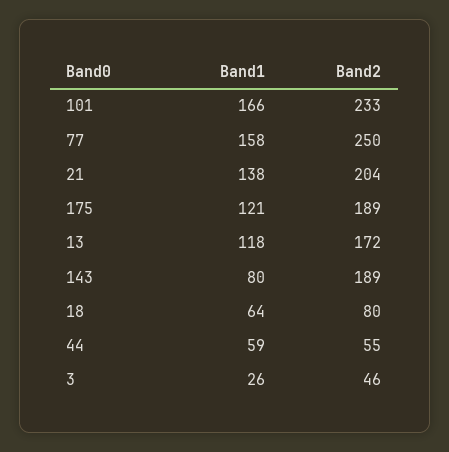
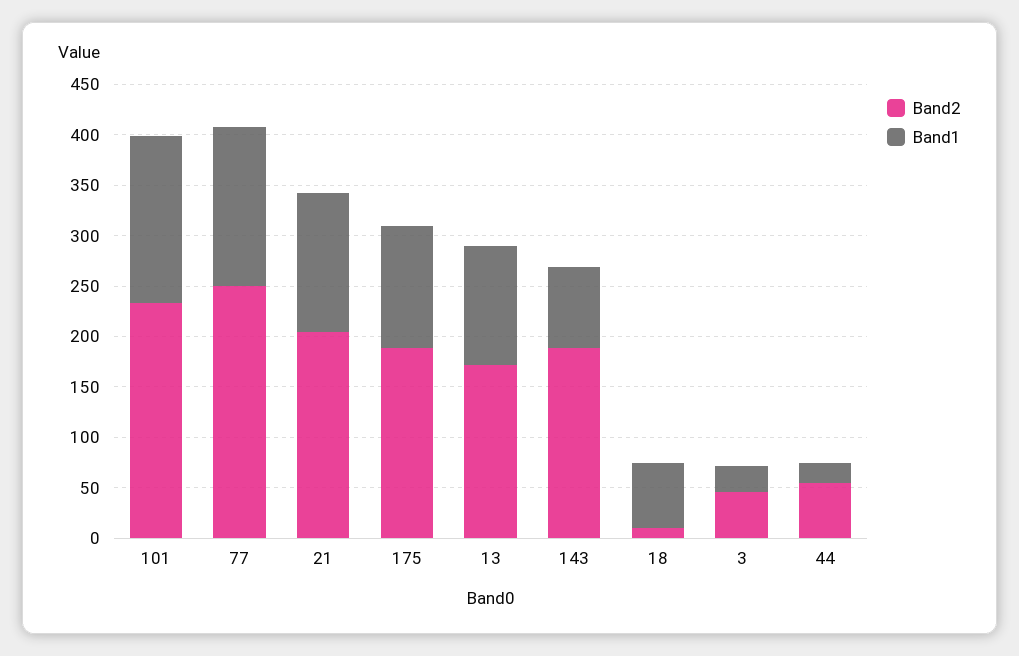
  {
    "Band1": {
      "101": 166,
      "77": 158,
      "21": 138,
      "175": 121,
      "13": 118,
      "143": 80,
      "18": 64,
-     "44": 59,
+     "44": 20,
      "3": 26
    },
    "Band2": {
      "101": 233,
      "77": 250,
      "21": 204,
      "175": 189,
      "13": 172,
      "143": 189,
-     "18": 80,
+     "18": 10,
      "44": 55,
      "3": 46
    }
  }

